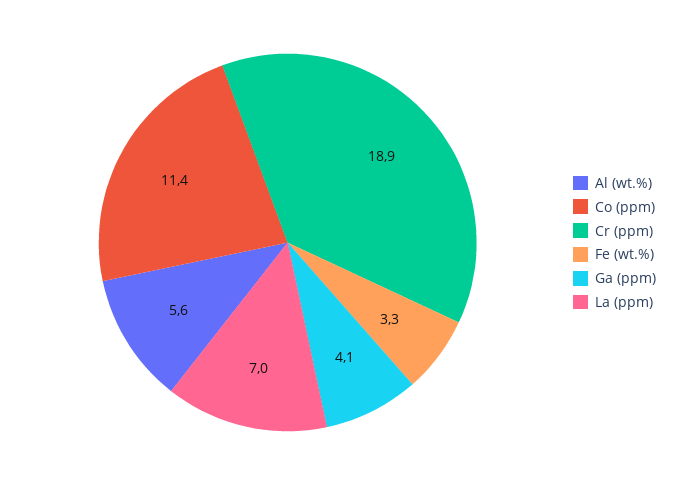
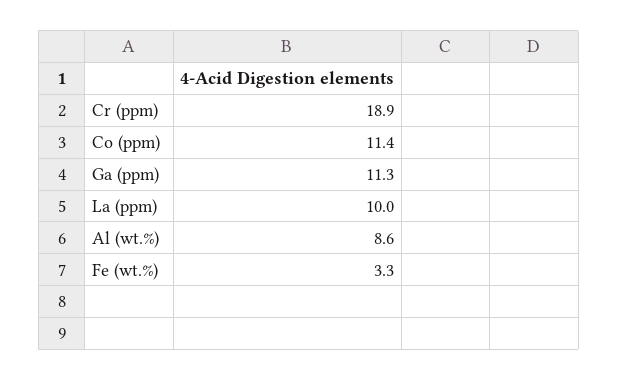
  {
-   "Al (wt.%)": 5.6,
+   "Al (wt.%)": 8.6,
    "Co (ppm)": 11.4,
    "Cr (ppm)": 18.9,
    "Fe (wt.%)": 3.3,
-   "Ga (ppm)": 4.1,
+   "Ga (ppm)": 11.3,
-   "La (ppm)": 7
+   "La (ppm)": 10
  }

